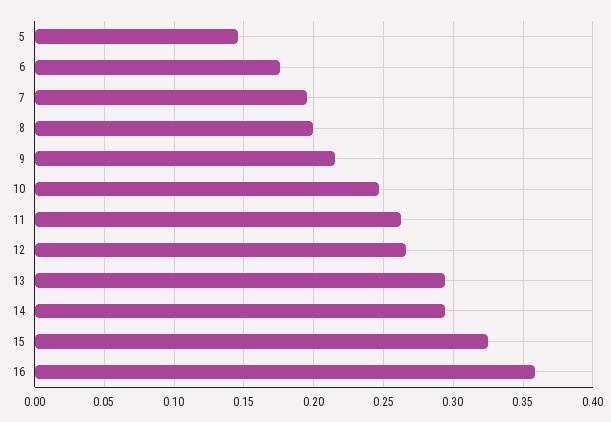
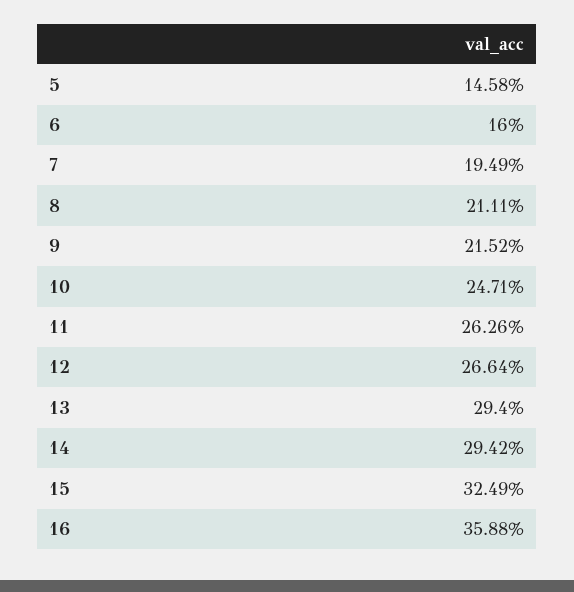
  {
    "5": 0.1458,
-   "6": 0.175,
+   "6": 0.16,
    "7": 0.1949,
-   "8": 0.2,
+   "8": 0.2111,
    "9": 0.2152,
    "10": 0.2471,
    "11": 0.2626,
    "12": 0.2664,
    "13": 0.294,
    "14": 0.2942,
    "15": 0.3249,
    "16": 0.3588
  }

